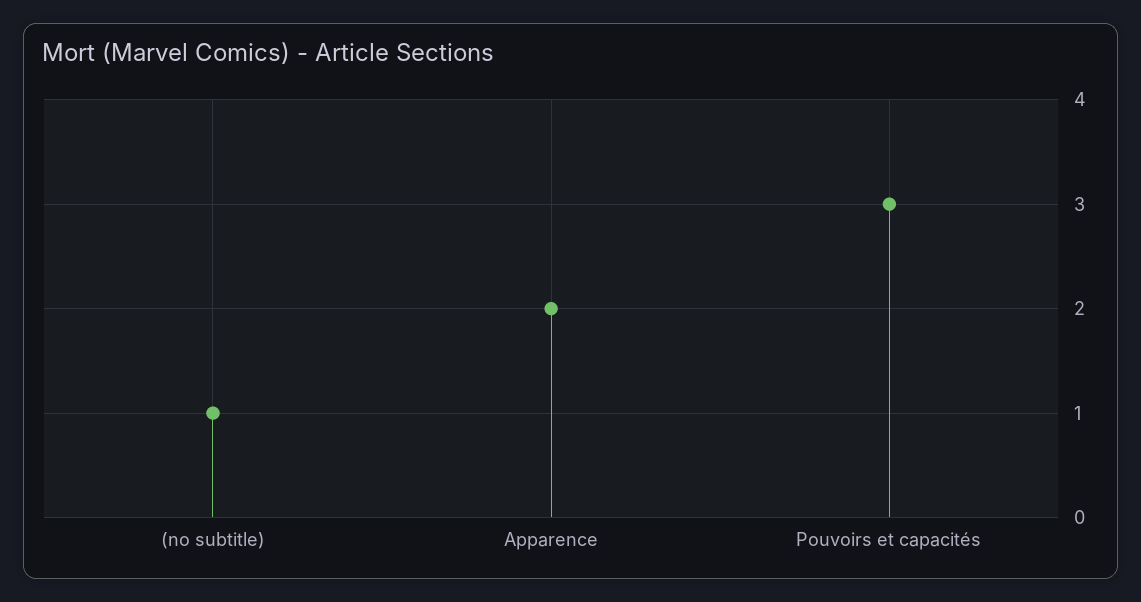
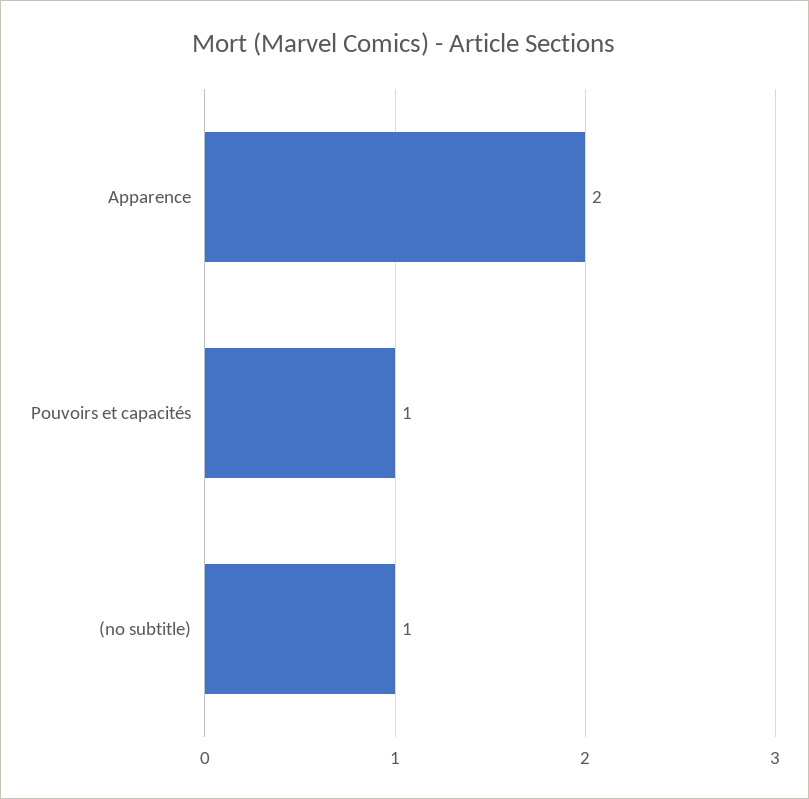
  {
    "(no subtitle)": 1,
    "Apparence": 2,
-   "Pouvoirs et capacités": 3
+   "Pouvoirs et capacités": 1
  }

